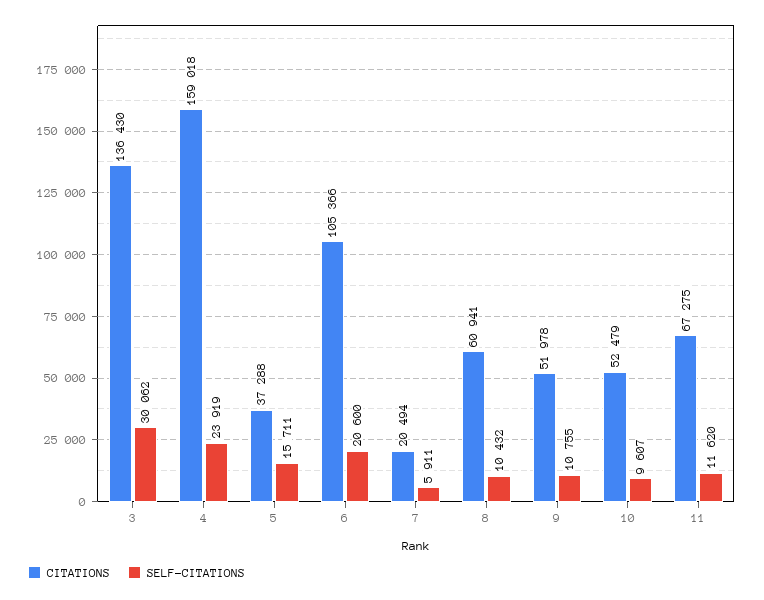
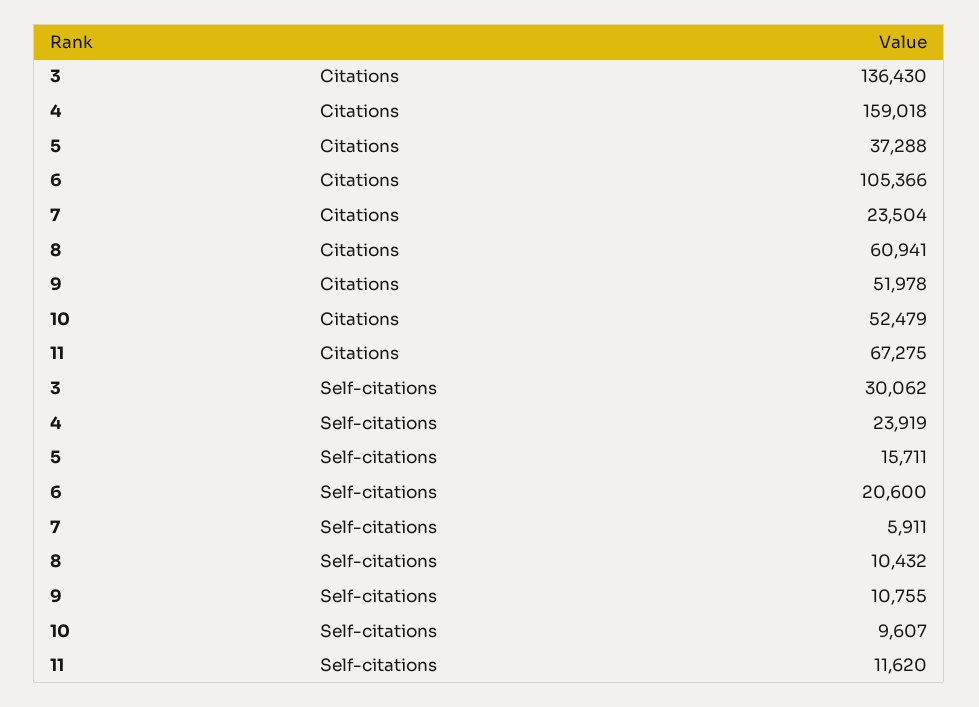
  {
    "CITATIONS": {
      "3": 136430,
      "4": 159018,
      "5": 37288,
      "6": 105366,
-     "7": 20494,
+     "7": 23504,
      "8": 60941,
      "9": 51978,
      "10": 52479,
      "11": 67275
    },
    "SELF-CITATIONS": {
      "3": 30062,
      "4": 23919,
      "5": 15711,
      "6": 20600,
      "7": 5911,
      "8": 10432,
      "9": 10755,
      "10": 9607,
      "11": 11620
    }
  }

